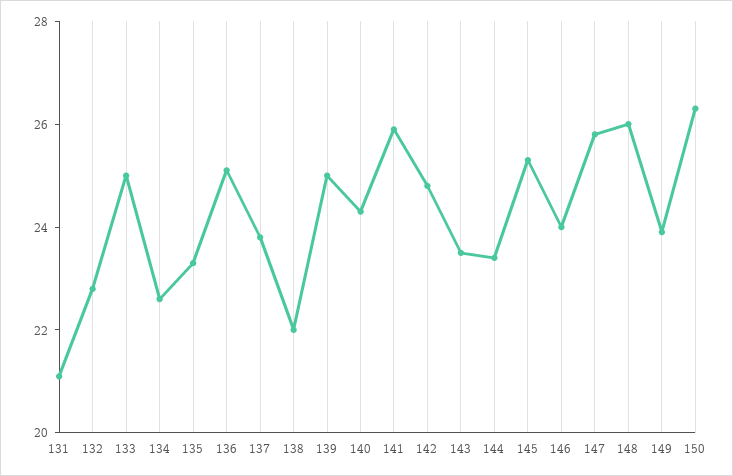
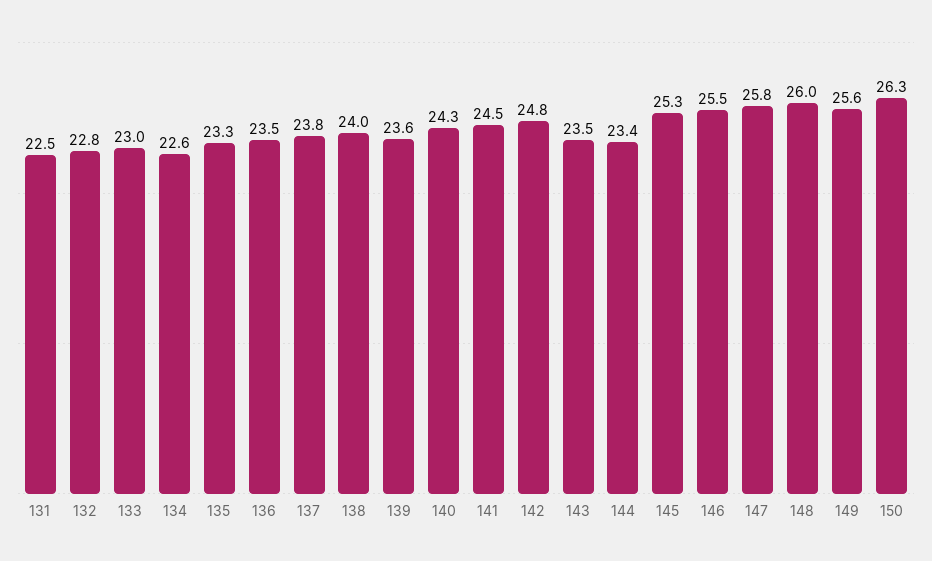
  {
-   "131": 21,
+   "131": 22.5,
    "132": 22.8,
-   "133": 25,
+   "133": 23,
    "134": 22.6,
    "135": 23.3,
-   "136": 25,
+   "136": 23.5,
    "137": 23.8,
-   "138": 22,
+   "138": 24,
-   "139": 25,
+   "139": 23.6,
    "140": 24.3,
-   "141": 26,
+   "141": 24.5,
    "142": 24.8,
    "143": 23.5,
    "144": 23.4,
    "145": 25.3,
-   "146": 24,
+   "146": 25.5,
    "147": 25.8,
    "148": 26,
-   "149": 24,
+   "149": 25.6,
    "150": 26.3
  }

